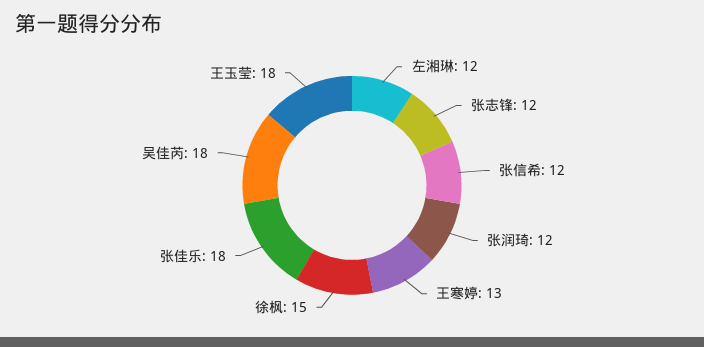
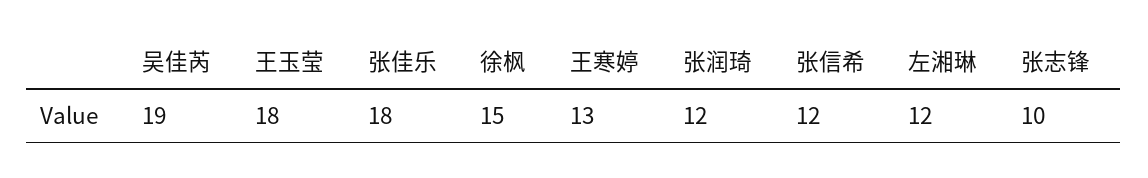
  {
    "左湘琳": 12,
-   "张志锋": 12,
+   "张志锋": 10,
    "张信希": 12,
    "张润琦": 12,
    "王寒婷": 13,
    "徐枫": 15,
    "张佳乐": 18,
-   "吴佳芮": 18,
+   "吴佳芮": 19,
    "王玉莹": 18
  }

